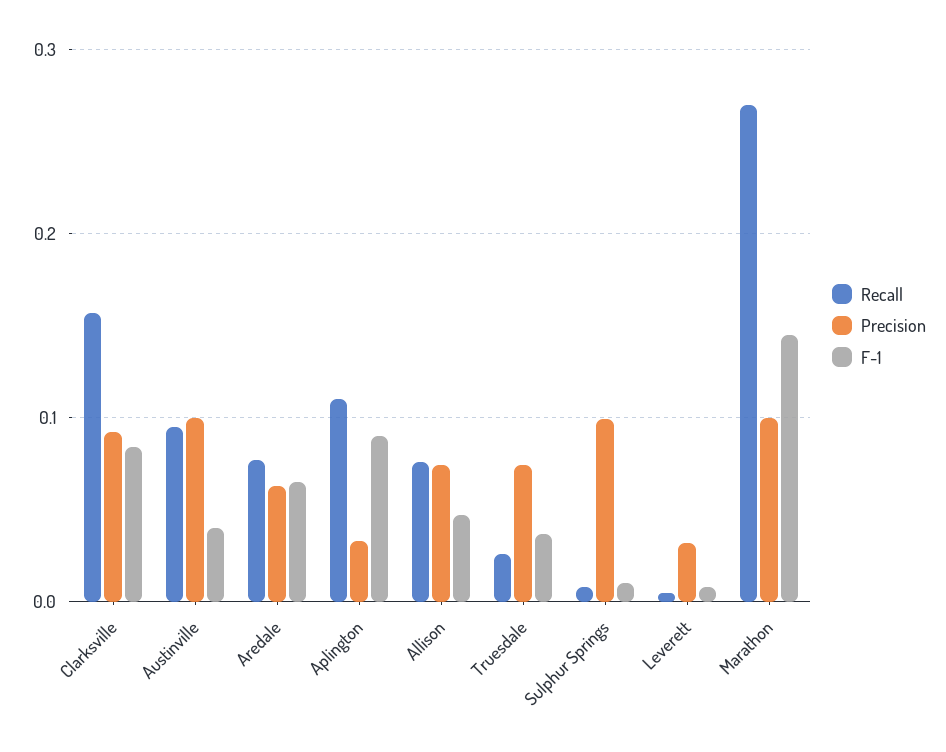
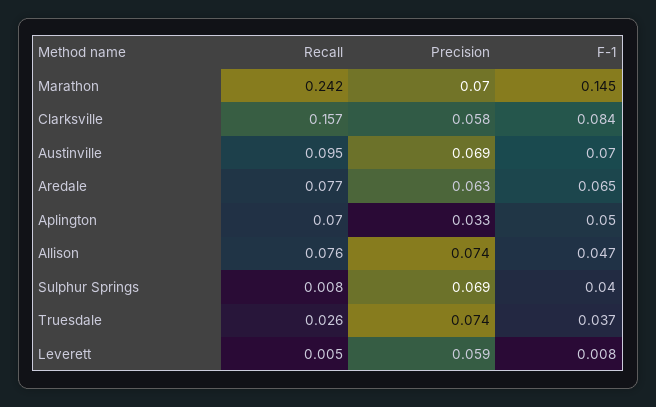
  {
    "Recall": {
      "Clarksville": 0.157,
      "Austinville": 0.095,
      "Aredale": 0.077,
-     "Aplington": 0.11,
+     "Aplington": 0.07,
      "Allison": 0.076,
      "Truesdale": 0.026,
      "Sulphur Springs": 0.008,
      "Leverett": 0.005,
-     "Marathon": 0.27
+     "Marathon": 0.242
    },
    "Precision": {
-     "Clarksville": 0.09,
+     "Clarksville": 0.058,
-     "Austinville": 0.1,
+     "Austinville": 0.069,
      "Aredale": 0.063,
      "Aplington": 0.033,
      "Allison": 0.074,
      "Truesdale": 0.074,
-     "Sulphur Springs": 0.1,
+     "Sulphur Springs": 0.069,
-     "Leverett": 0.03,
+     "Leverett": 0.059,
-     "Marathon": 0.1
+     "Marathon": 0.07
    },
    "F-1": {
      "Clarksville": 0.084,
-     "Austinville": 0.04,
+     "Austinville": 0.07,
      "Aredale": 0.065,
-     "Aplington": 0.09,
+     "Aplington": 0.05,
      "Allison": 0.047,
      "Truesdale": 0.037,
-     "Sulphur Springs": 0.01,
+     "Sulphur Springs": 0.04,
      "Leverett": 0.008,
      "Marathon": 0.145
    }
  }

